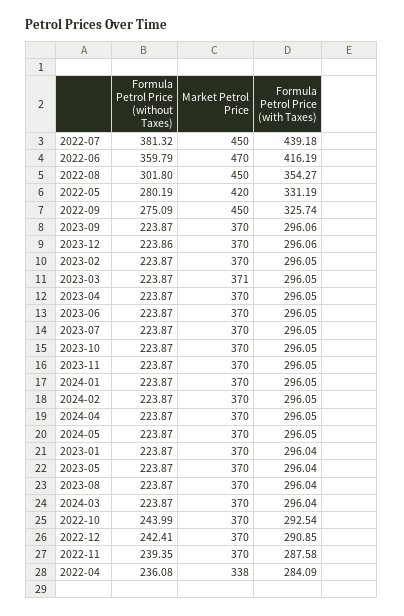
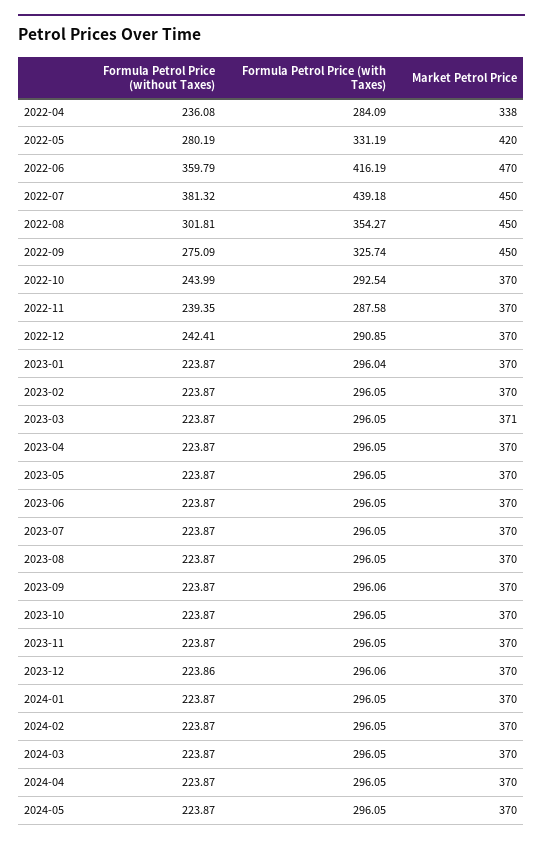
  {
    "Formula Petrol Price (without Taxes)": {
      "2022-07": 381.32,
      "2022-06": 359.79,
-     "2022-08": 301.8,
+     "2022-08": 301.81,
      "2022-05": 280.19,
      "2022-09": 275.09,
      "2023-09": 223.87,
      "2023-12": 223.86,
      "2023-02": 223.87,
      "2023-03": 223.87,
      "2023-04": 223.87,
      "2023-06": 223.87,
      "2023-07": 223.87,
      "2023-10": 223.87,
      "2023-11": 223.87,
      "2024-01": 223.87,
      "2024-02": 223.87,
      "2024-04": 223.87,
      "2024-05": 223.87,
      "2023-01": 223.87,
      "2023-05": 223.87,
      "2023-08": 223.87,
      "2024-03": 223.87,
      "2022-10": 243.99,
      "2022-12": 242.41,
      "2022-11": 239.35,
      "2022-04": 236.08
    },
    "Market Petrol Price": {
      "2022-07": 450,
      "2022-06": 470,
      "2022-08": 450,
      "2022-05": 420,
      "2022-09": 450,
      "2023-09": 370,
      "2023-12": 370,
      "2023-02": 370,
      "2023-03": 371,
      "2023-04": 370,
      "2023-06": 370,
      "2023-07": 370,
      "2023-10": 370,
      "2023-11": 370,
      "2024-01": 370,
      "2024-02": 370,
      "2024-04": 370,
      "2024-05": 370,
      "2023-01": 370,
      "2023-05": 370,
      "2023-08": 370,
      "2024-03": 370,
      "2022-10": 370,
      "2022-12": 370,
      "2022-11": 370,
      "2022-04": 338
    },
    "Formula Petrol Price (with Taxes)": {
      "2022-07": 439.18,
      "2022-06": 416.19,
      "2022-08": 354.27,
      "2022-05": 331.19,
      "2022-09": 325.74,
      "2023-09": 296.06,
      "2023-12": 296.06,
      "2023-02": 296.05,
      "2023-03": 296.05,
      "2023-04": 296.05,
      "2023-06": 296.05,
      "2023-07": 296.05,
      "2023-10": 296.05,
      "2023-11": 296.05,
      "2024-01": 296.05,
      "2024-02": 296.05,
      "2024-04": 296.05,
      "2024-05": 296.05,
      "2023-01": 296.04,
-     "2023-05": 296.04,
+     "2023-05": 296.05,
-     "2023-08": 296.04,
+     "2023-08": 296.05,
-     "2024-03": 296.04,
+     "2024-03": 296.05,
      "2022-10": 292.54,
      "2022-12": 290.85,
      "2022-11": 287.58,
      "2022-04": 284.09
    }
  }

